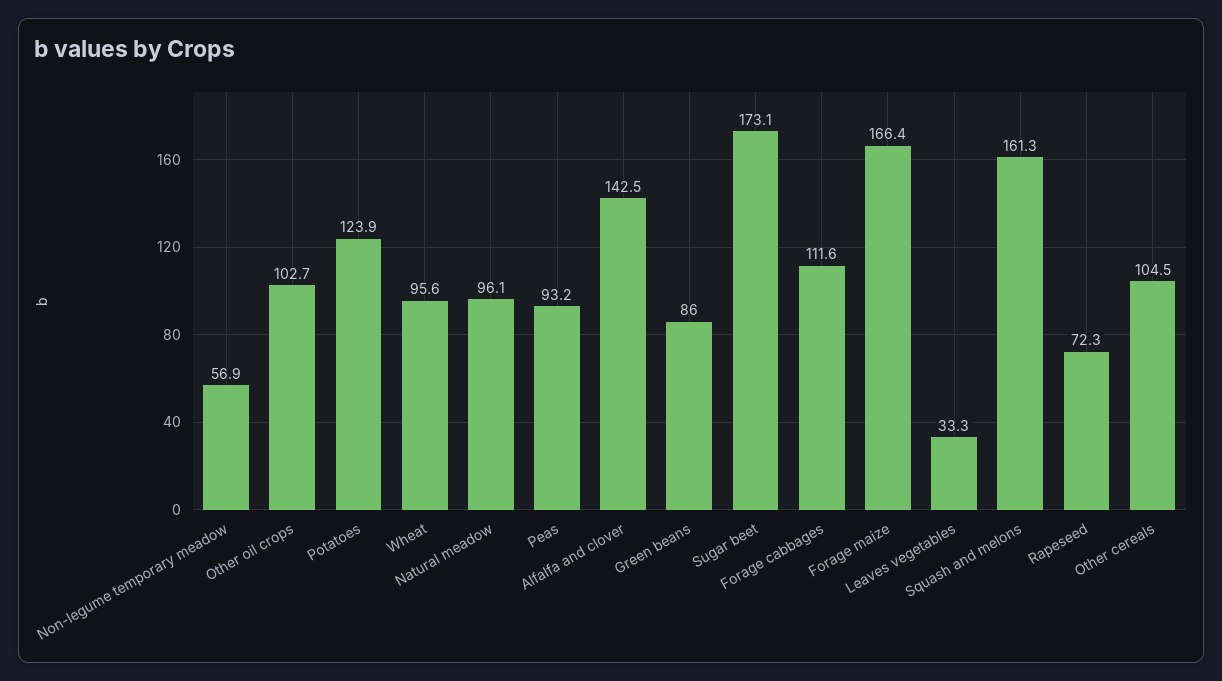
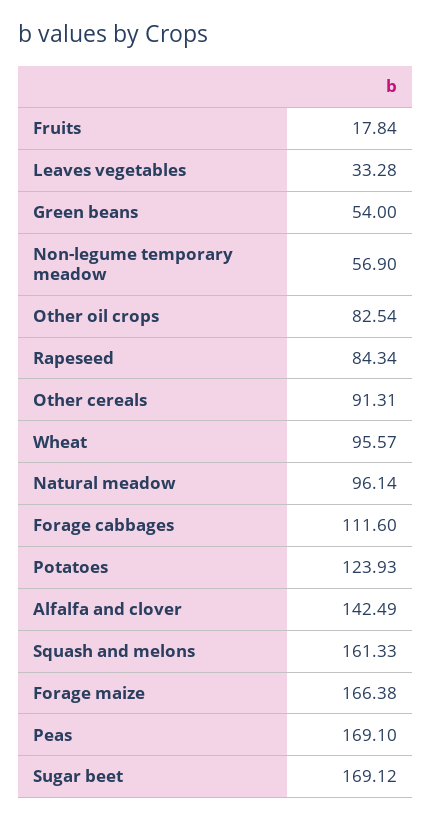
  {
    "Non-legume temporary meadow": 56.9,
-   "Other oil crops": 102.7,
+   "Other oil crops": 82.54,
    "Potatoes": 123.93,
    "Wheat": 95.57,
    "Natural meadow": 96.14,
-   "Peas": 93.2,
+   "Peas": 169.1,
    "Alfalfa and clover": 142.49,
-   "Green beans": 86,
+   "Green beans": 54,
-   "Sugar beet": 173.1,
+   "Sugar beet": 169.12,
    "Forage cabbages": 111.6,
    "Forage maize": 166.38,
    "Leaves vegetables": 33.28,
    "Squash and melons": 161.33,
-   "Rapeseed": 72.3,
+   "Rapeseed": 84.34,
-   "Other cereals": 104.5
+   "Other cereals": 91.31,
+   "Fruits": 17.84
  }

